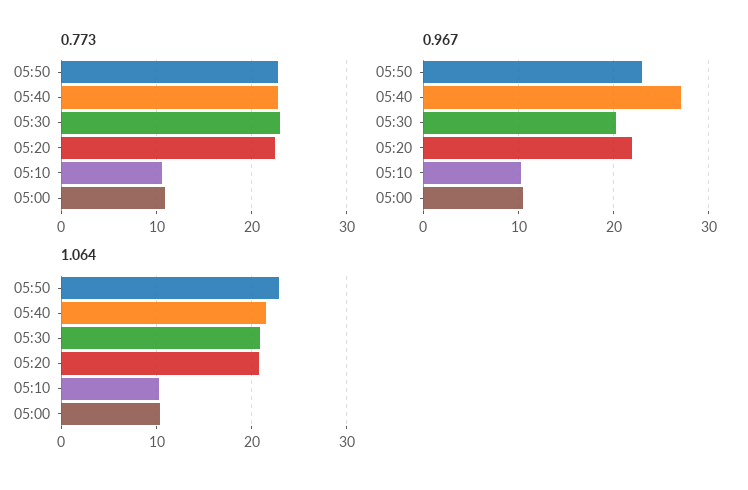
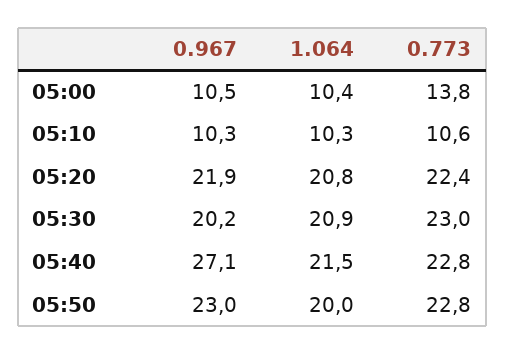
  {
    "0.773": {
      "05:50": 22.8,
      "05:40": 22.8,
      "05:30": 23,
      "05:20": 22.4,
      "05:10": 10.6,
-     "05:00": 11
+     "05:00": 13.8
    },
    "0.967": {
      "05:50": 23,
      "05:40": 27.1,
      "05:30": 20.2,
      "05:20": 21.9,
      "05:10": 10.3,
      "05:00": 10.5
    },
    "1.064": {
-     "05:50": 23,
+     "05:50": 20,
      "05:40": 21.5,
      "05:30": 20.9,
      "05:20": 20.8,
      "05:10": 10.3,
      "05:00": 10.4
    }
  }

